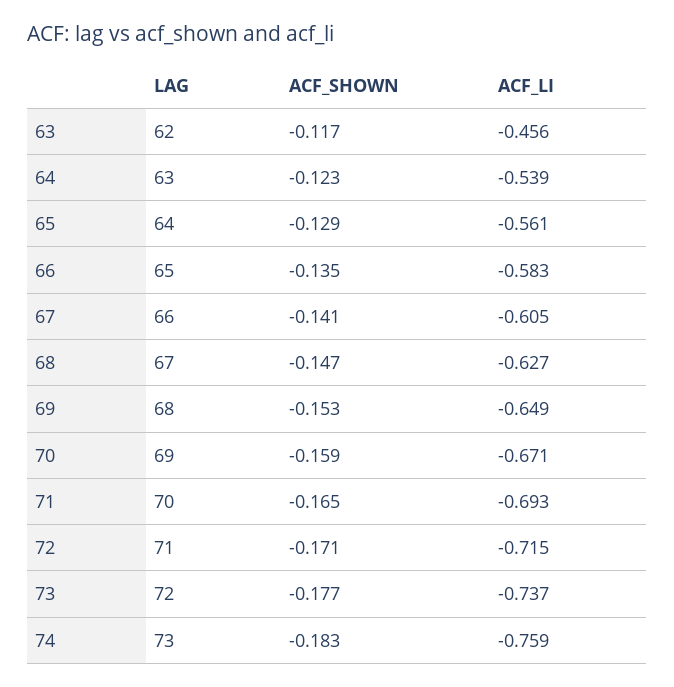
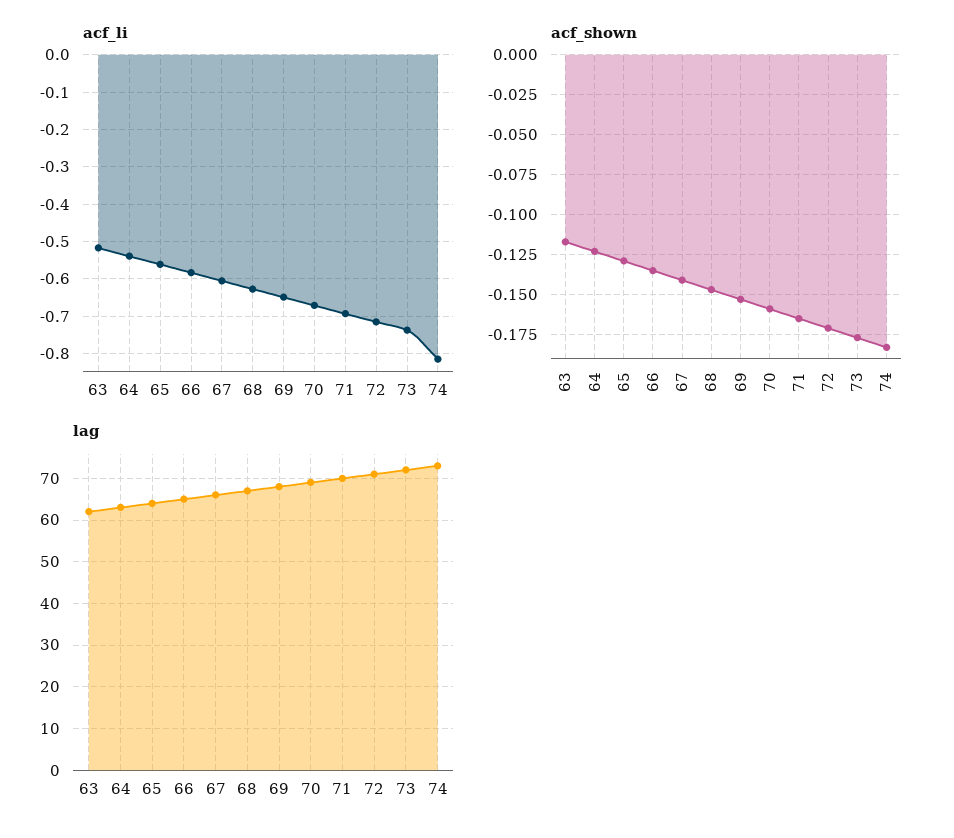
  {
    "LAG": {
      "63": 62,
      "64": 63,
      "65": 64,
      "66": 65,
      "67": 66,
      "68": 67,
      "69": 68,
      "70": 69,
      "71": 70,
      "72": 71,
      "73": 72,
      "74": 73
    },
    "ACF_SHOWN": {
      "63": -0.117,
      "64": -0.123,
      "65": -0.129,
      "66": -0.135,
      "67": -0.141,
      "68": -0.147,
      "69": -0.153,
      "70": -0.159,
      "71": -0.165,
      "72": -0.171,
      "73": -0.177,
      "74": -0.183
    },
    "ACF_LI": {
-     "63": -0.456,
+     "63": -0.52,
      "64": -0.539,
      "65": -0.561,
      "66": -0.583,
      "67": -0.605,
      "68": -0.627,
      "69": -0.649,
      "70": -0.671,
      "71": -0.693,
      "72": -0.715,
      "73": -0.737,
-     "74": -0.759
+     "74": -0.82
    }
  }

